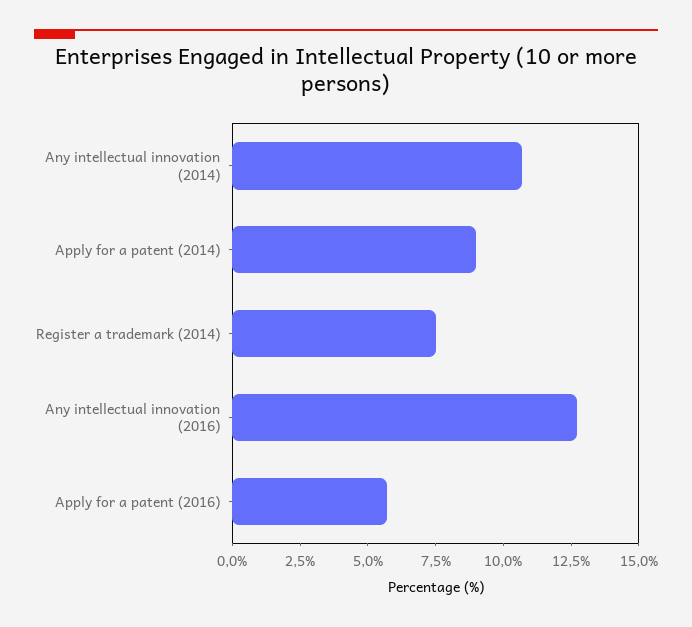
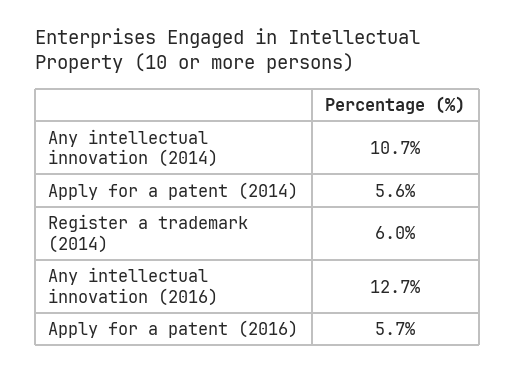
  {
    "Any intellectual innovation (2014)": 10.7,
-   "Apply for a patent (2014)": 9,
+   "Apply for a patent (2014)": 5.6,
-   "Register a trademark (2014)": 7.5,
+   "Register a trademark (2014)": 6,
    "Any intellectual innovation (2016)": 12.7,
    "Apply for a patent (2016)": 5.7
  }

